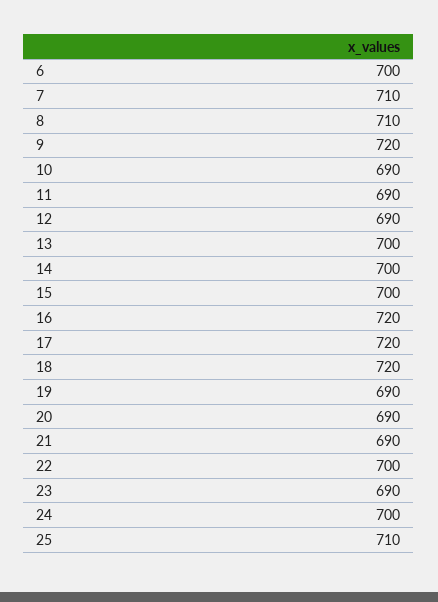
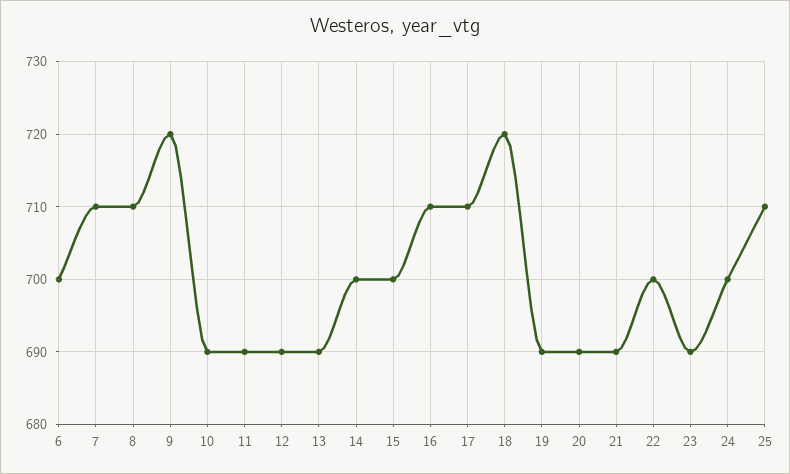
  {
    "6": 700,
    "7": 710,
    "8": 710,
    "9": 720,
    "10": 690,
    "11": 690,
    "12": 690,
-   "13": 700,
+   "13": 690,
    "14": 700,
    "15": 700,
-   "16": 720,
+   "16": 710,
-   "17": 720,
+   "17": 710,
    "18": 720,
    "19": 690,
    "20": 690,
    "21": 690,
    "22": 700,
    "23": 690,
    "24": 700,
    "25": 710
  }

